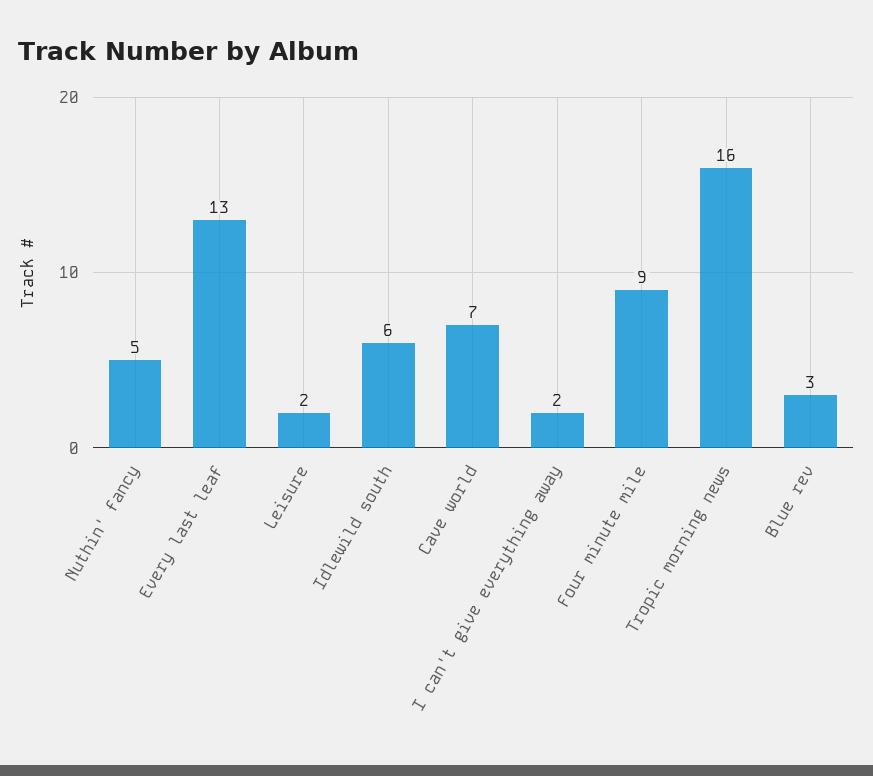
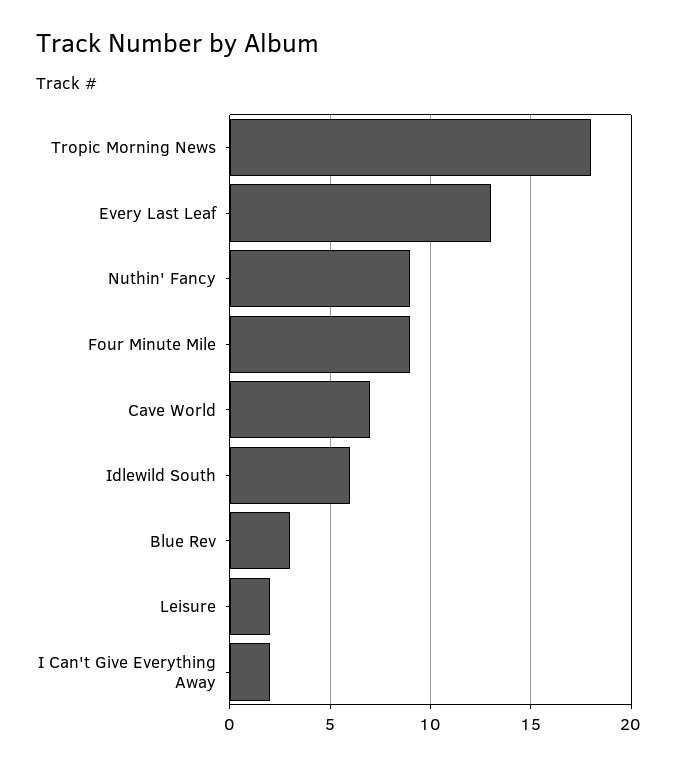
  {
-   "Nuthin' fancy": 5,
+   "Nuthin' fancy": 9,
    "Every last leaf": 13,
    "Leisure": 2,
    "Idlewild south": 6,
    "Cave world": 7,
    "I can't give everything away": 2,
    "Four minute mile": 9,
-   "Tropic morning news": 16,
+   "Tropic morning news": 18,
    "Blue rev": 3
  }

